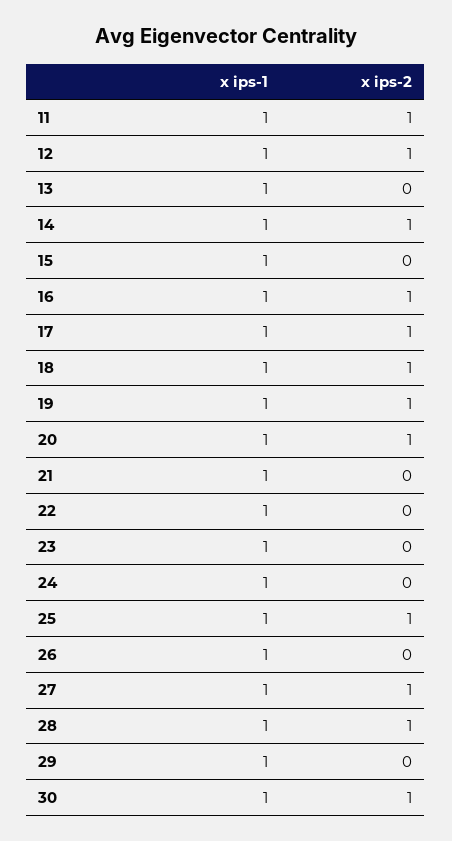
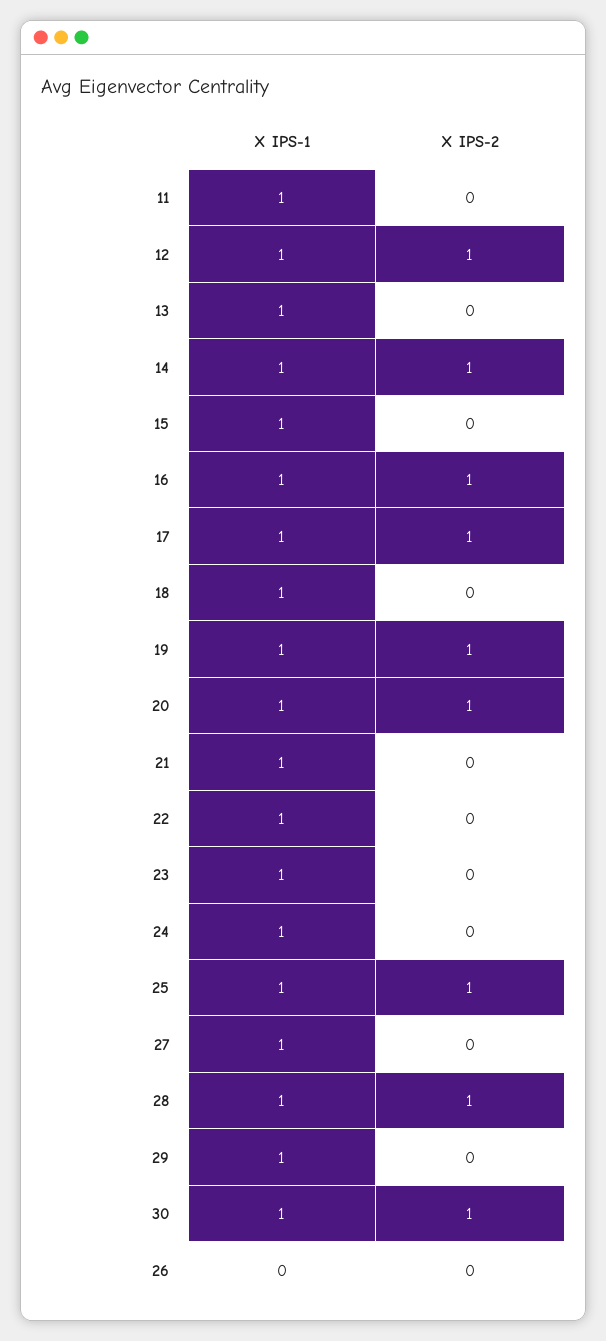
  {
    "x ips-1": {
      "11": 1,
      "12": 1,
      "13": 1,
      "14": 1,
      "15": 1,
      "16": 1,
      "17": 1,
      "18": 1,
      "19": 1,
      "20": 1,
      "21": 1,
      "22": 1,
      "23": 1,
      "24": 1,
      "25": 1,
-     "26": 1,
+     "26": 0,
      "27": 1,
      "28": 1,
      "29": 1,
      "30": 1
    },
    "x ips-2": {
-     "11": 1,
+     "11": 0,
      "12": 1,
      "13": 0,
      "14": 1,
      "15": 0,
      "16": 1,
      "17": 1,
-     "18": 1,
+     "18": 0,
      "19": 1,
      "20": 1,
      "21": 0,
      "22": 0,
      "23": 0,
      "24": 0,
      "25": 1,
      "26": 0,
-     "27": 1,
+     "27": 0,
      "28": 1,
      "29": 0,
      "30": 1
    }
  }

